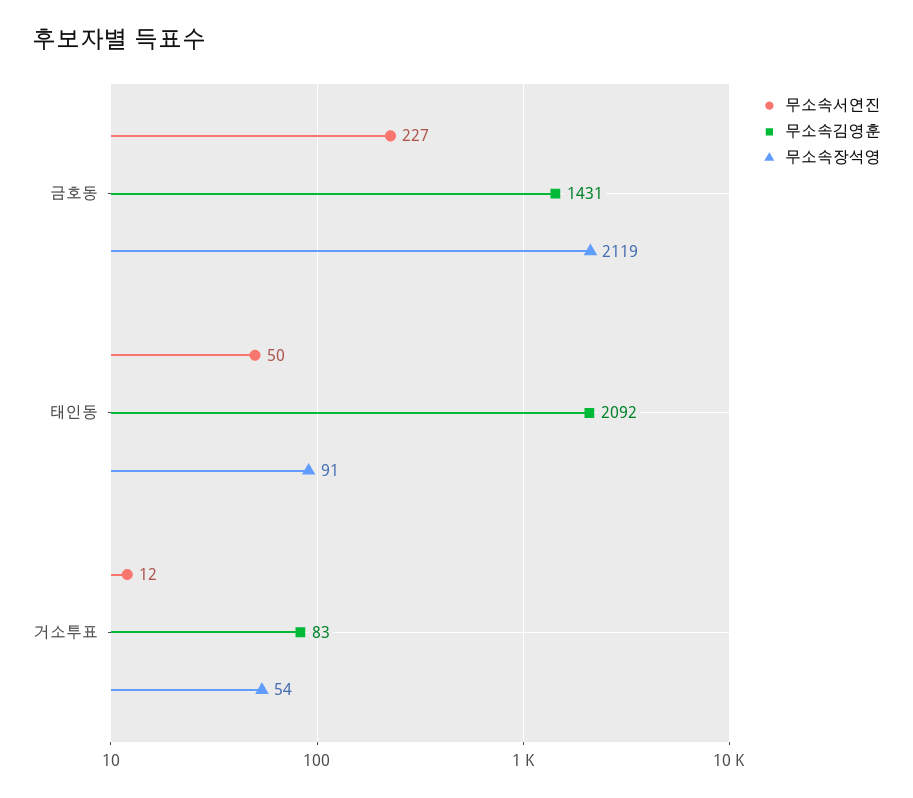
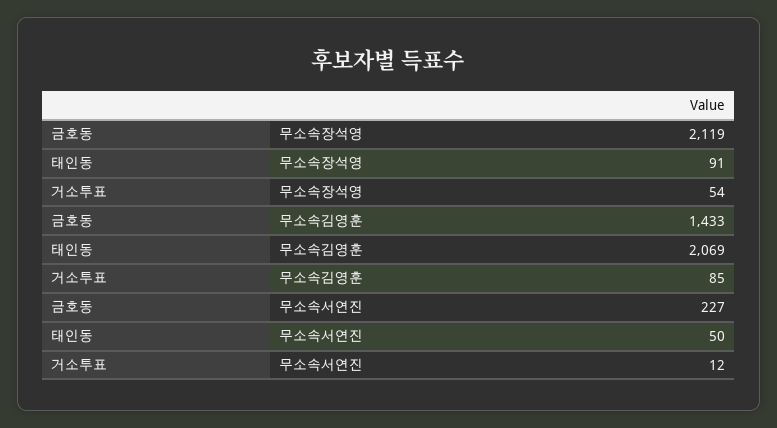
  {
    "무소속서연진": {
      "금호동": 227,
      "태인동": 50,
      "거소투표": 12
    },
    "무소속김영훈": {
-     "금호동": 1431,
+     "금호동": 1433,
-     "태인동": 2092,
+     "태인동": 2069,
-     "거소투표": 83
+     "거소투표": 85
    },
    "무소속장석영": {
      "금호동": 2119,
      "태인동": 91,
      "거소투표": 54
    }
  }

